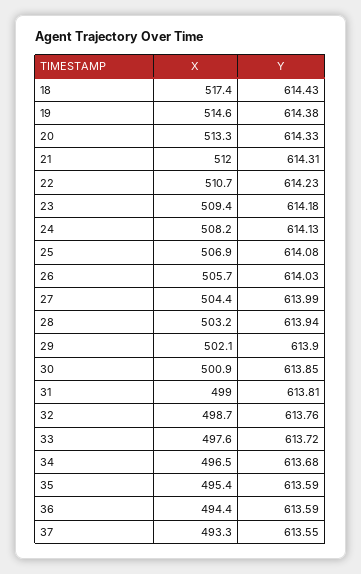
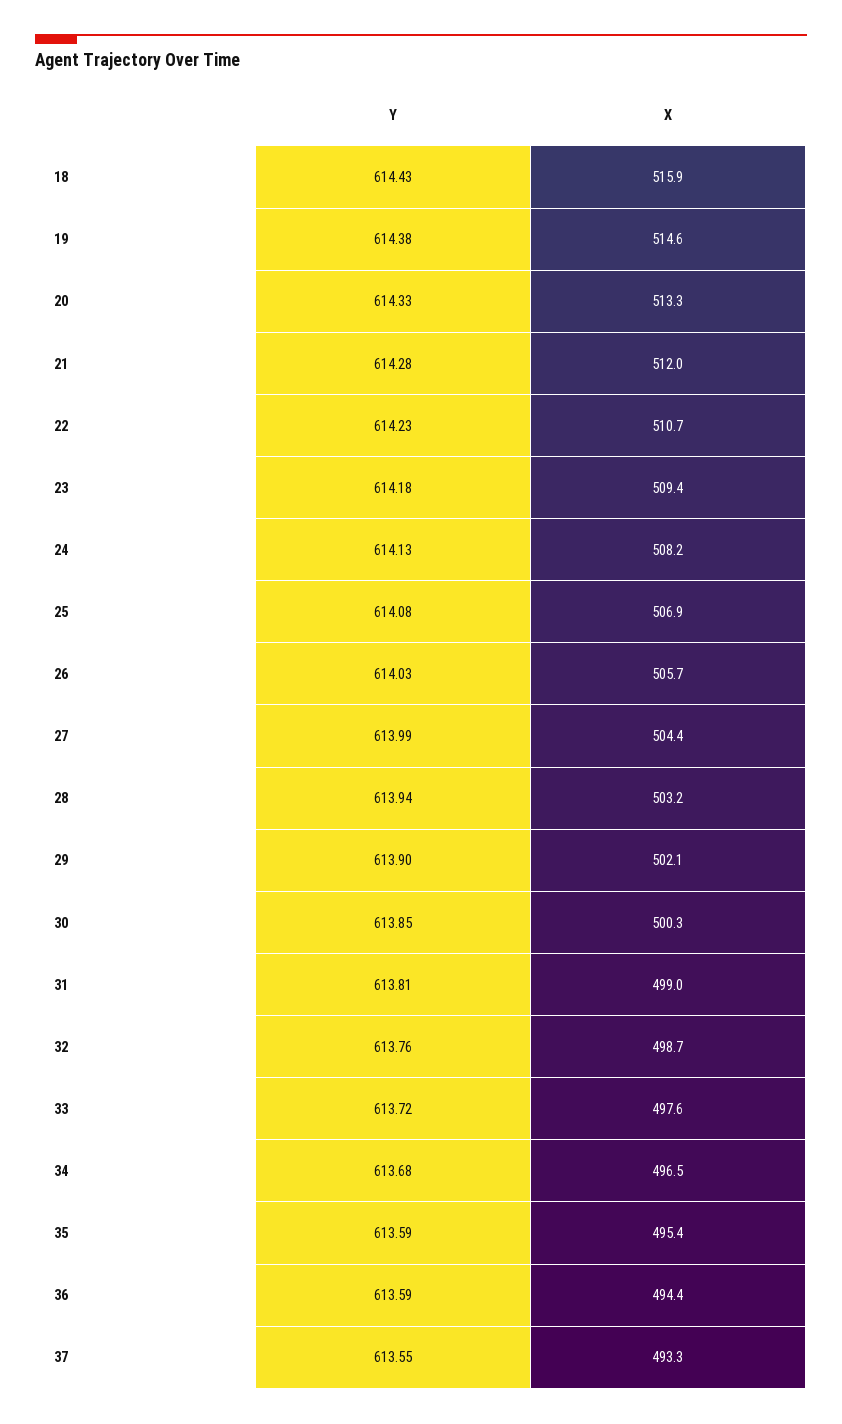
  {
    "X": {
-     "18": 517.4,
+     "18": 515.9,
      "19": 514.6,
      "20": 513.3,
      "21": 512,
      "22": 510.7,
      "23": 509.4,
      "24": 508.2,
      "25": 506.9,
      "26": 505.7,
      "27": 504.4,
      "28": 503.2,
      "29": 502.1,
-     "30": 500.9,
+     "30": 500.3,
      "31": 499,
      "32": 498.7,
      "33": 497.6,
      "34": 496.5,
      "35": 495.4,
      "36": 494.4,
      "37": 493.3
    },
    "Y": {
      "18": 614.43,
      "19": 614.38,
      "20": 614.33,
-     "21": 614.31,
+     "21": 614.28,
      "22": 614.23,
      "23": 614.18,
      "24": 614.13,
      "25": 614.08,
      "26": 614.03,
      "27": 613.99,
      "28": 613.94,
      "29": 613.9,
      "30": 613.85,
      "31": 613.81,
      "32": 613.76,
      "33": 613.72,
      "34": 613.68,
      "35": 613.59,
      "36": 613.59,
      "37": 613.55
    }
  }

